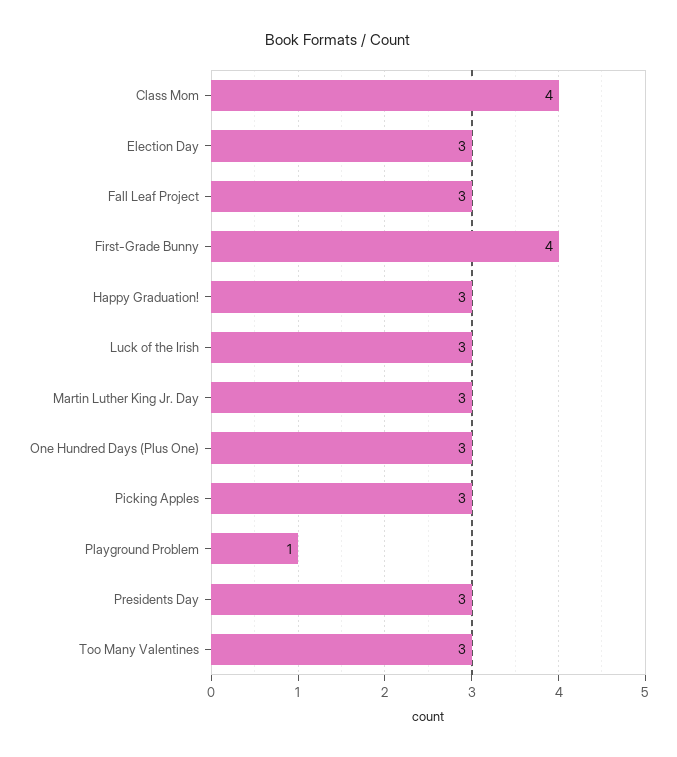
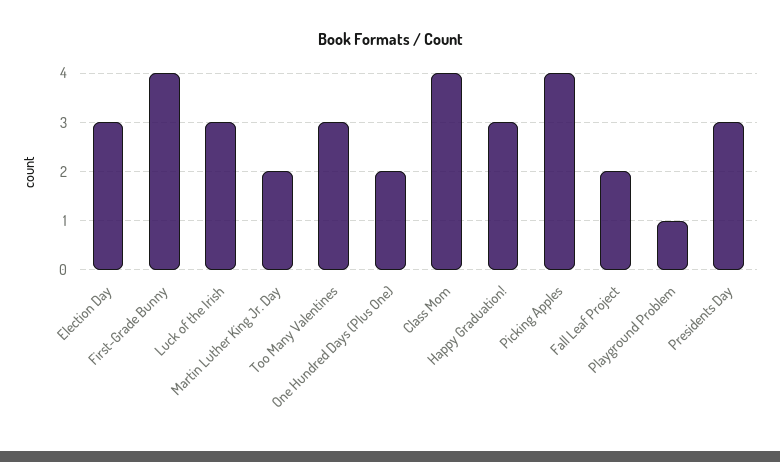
  {
    "Class Mom": 4,
    "Election Day": 3,
-   "Fall Leaf Project": 3,
+   "Fall Leaf Project": 2,
    "First-Grade Bunny": 4,
    "Happy Graduation!": 3,
    "Luck of the Irish": 3,
-   "Martin Luther King Jr. Day": 3,
+   "Martin Luther King Jr. Day": 2,
-   "One Hundred Days (Plus One)": 3,
+   "One Hundred Days (Plus One)": 2,
-   "Picking Apples": 3,
+   "Picking Apples": 4,
    "Playground Problem": 1,
    "Presidents Day": 3,
    "Too Many Valentines": 3
  }

